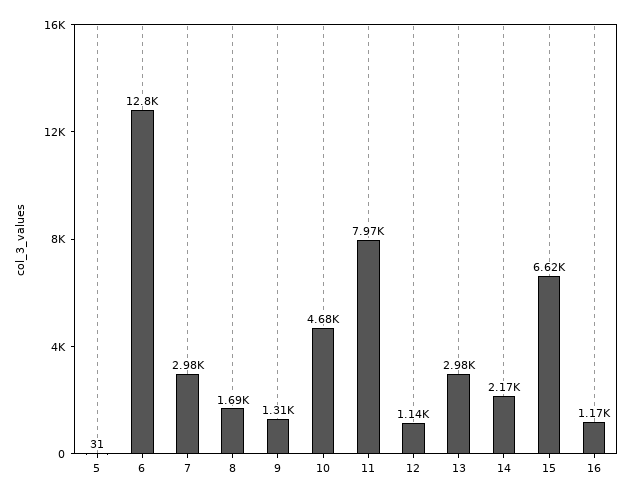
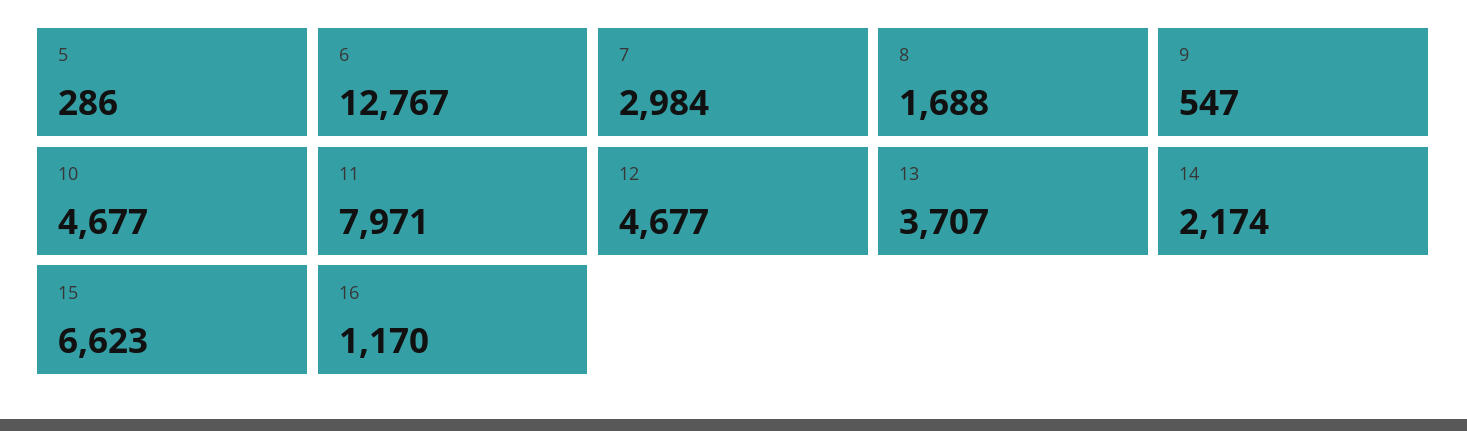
  {
-   "5": 31,
+   "5": 286,
    "6": 12767,
    "7": 2984,
    "8": 1688,
-   "9": 1310,
+   "9": 547,
    "10": 4677,
    "11": 7971,
-   "12": 1140,
+   "12": 4677,
-   "13": 2980,
+   "13": 3707,
    "14": 2174,
    "15": 6623,
    "16": 1170
  }

